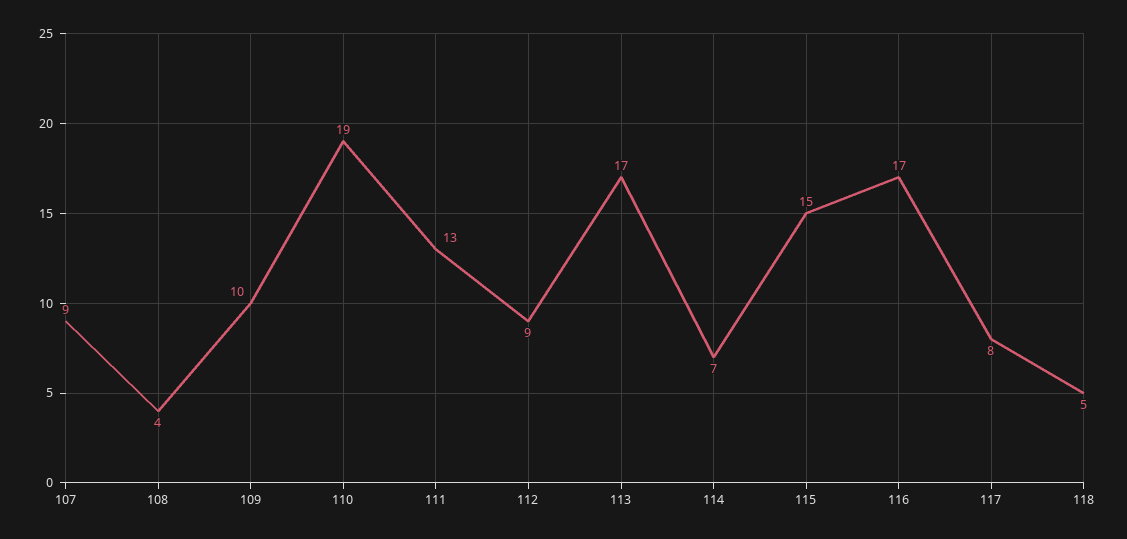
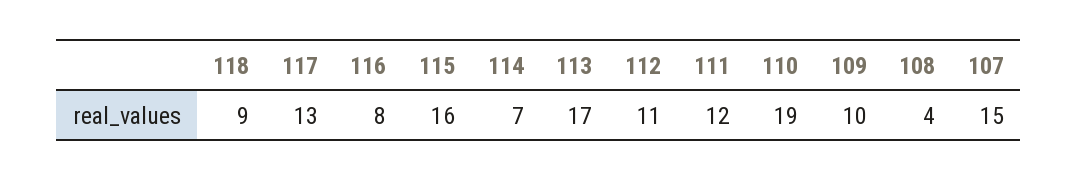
  {
-   "107": 9,
+   "107": 15,
    "108": 4,
    "109": 10,
    "110": 19,
-   "111": 13,
+   "111": 12,
-   "112": 9,
+   "112": 11,
    "113": 17,
    "114": 7,
-   "115": 15,
+   "115": 16,
-   "116": 17,
+   "116": 8,
-   "117": 8,
+   "117": 13,
-   "118": 5
+   "118": 9
  }

